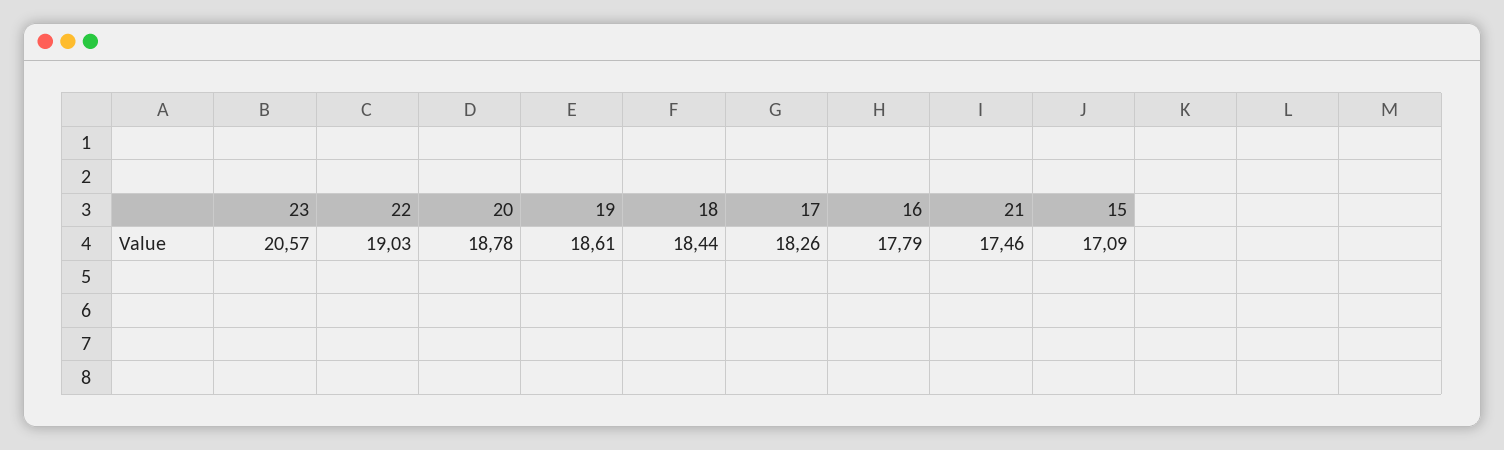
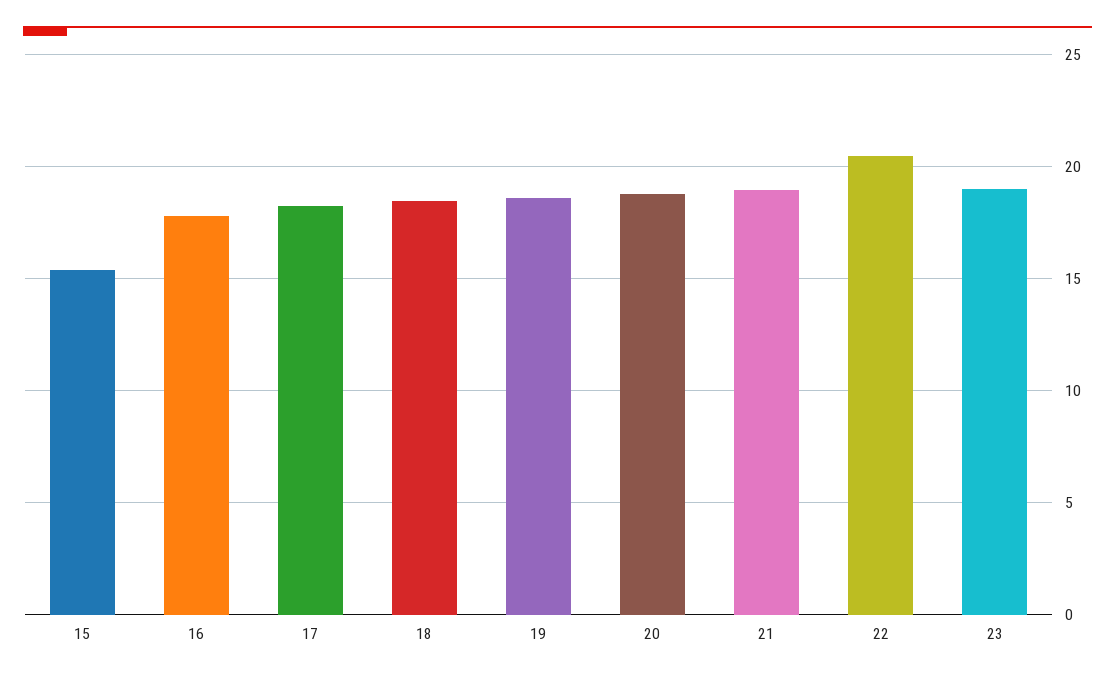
  {
-   "23": 20.57,
+   "23": 19,
-   "22": 19.03,
+   "22": 20.5,
    "20": 18.78,
    "19": 18.61,
    "18": 18.44,
    "17": 18.26,
    "16": 17.79,
-   "21": 17.46,
+   "21": 19,
-   "15": 17.09
+   "15": 15.5
  }

